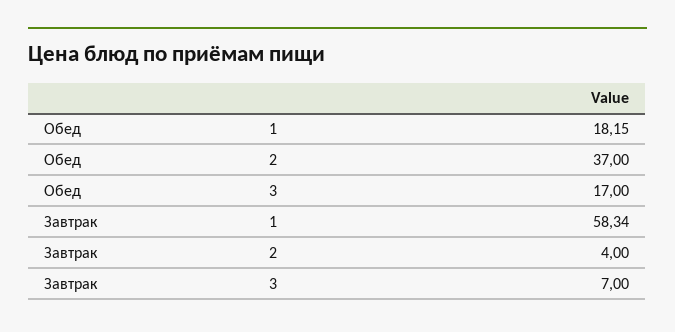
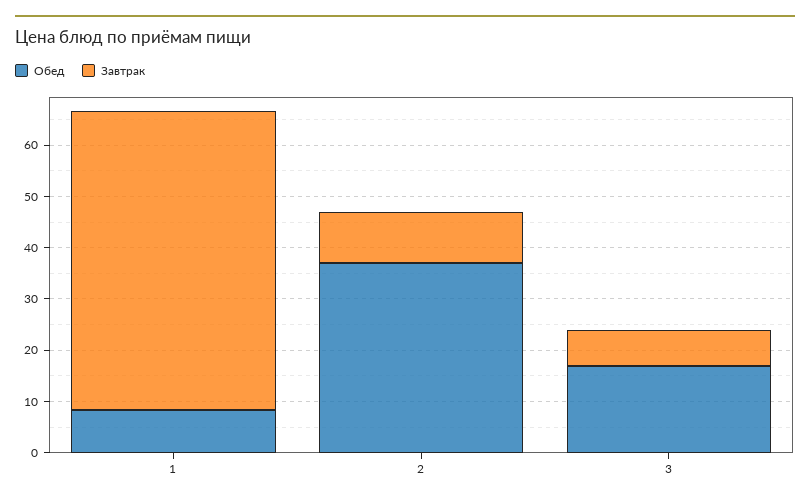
  {
    "Обед": {
-     "1": 18.15,
+     "1": 8,
      "2": 37,
      "3": 17
    },
    "Завтрак": {
      "1": 58.34,
-     "2": 4,
+     "2": 10,
      "3": 7
    }
  }

